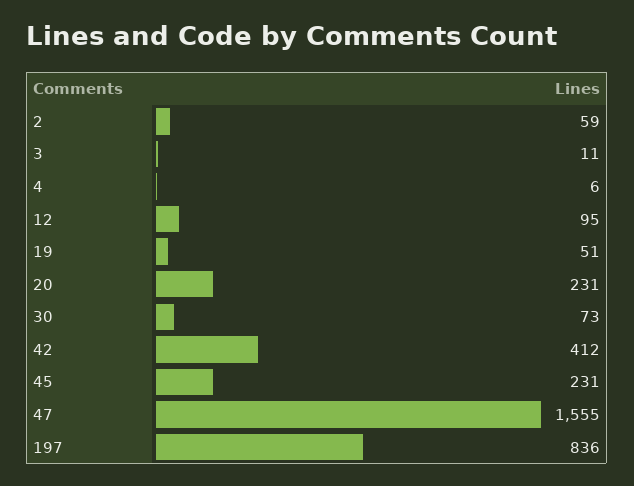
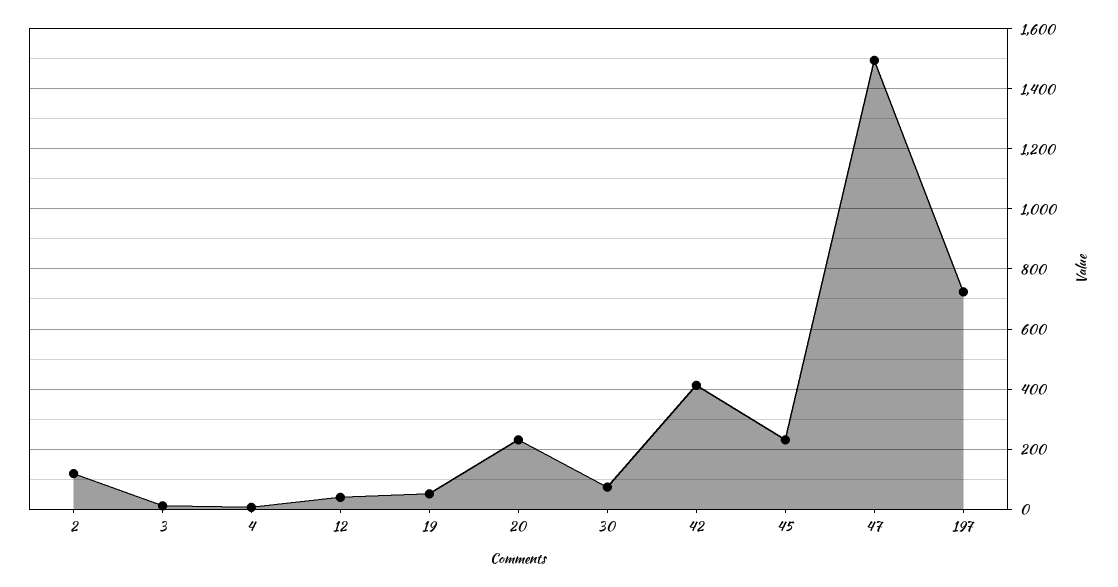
  {
-   "2": 59,
+   "2": 120,
    "3": 11,
    "4": 6,
-   "12": 95,
+   "12": 40,
    "19": 51,
    "20": 231,
    "30": 73,
    "42": 412,
    "45": 231,
-   "47": 1555,
+   "47": 1500,
-   "197": 836
+   "197": 720
  }

